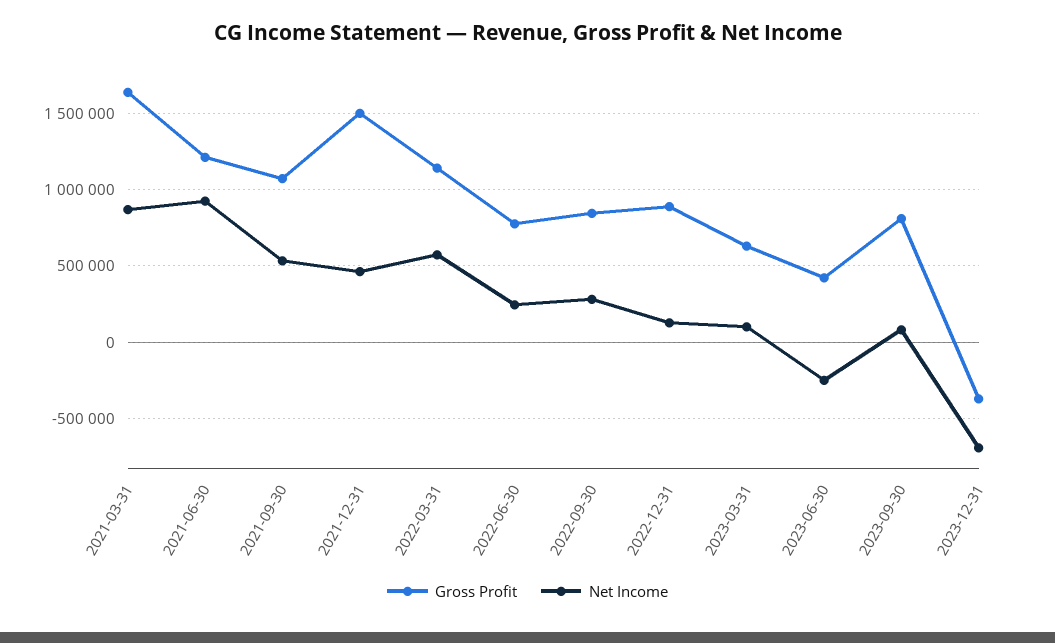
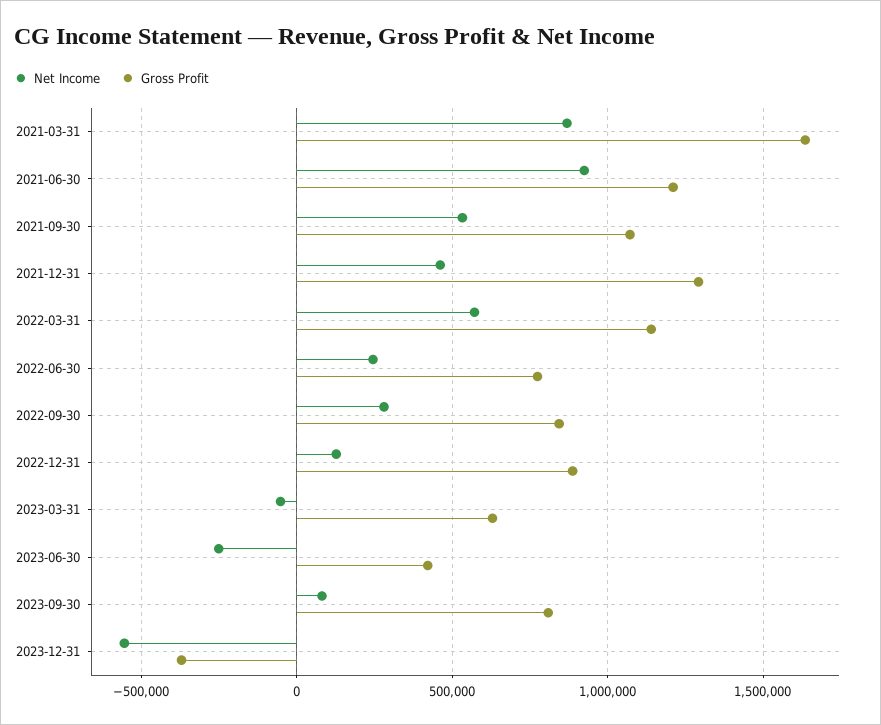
  {
    "Gross Profit": {
      "2021-03-31": 1650000,
      "2021-06-30": 1200000,
      "2021-09-30": 1050000,
-     "2021-12-31": 1500000,
+     "2021-12-31": 1300000,
      "2022-03-31": 1150000,
      "2022-06-30": 750000,
      "2022-09-30": 850000,
      "2022-12-31": 900000,
      "2023-03-31": 650000,
      "2023-06-30": 400000,
      "2023-09-30": 800000,
      "2023-12-31": -350000
    },
    "Net Income": {
      "2021-03-31": 850000,
      "2021-06-30": 950000,
      "2021-09-30": 550000,
      "2021-12-31": 450000,
      "2022-03-31": 550000,
      "2022-06-30": 250000,
      "2022-09-30": 300000,
      "2022-12-31": 150000,
-     "2023-03-31": 100000,
+     "2023-03-31": -50000,
      "2023-06-30": -250000,
      "2023-09-30": 100000,
-     "2023-12-31": -700000
+     "2023-12-31": -550000
    }
  }

